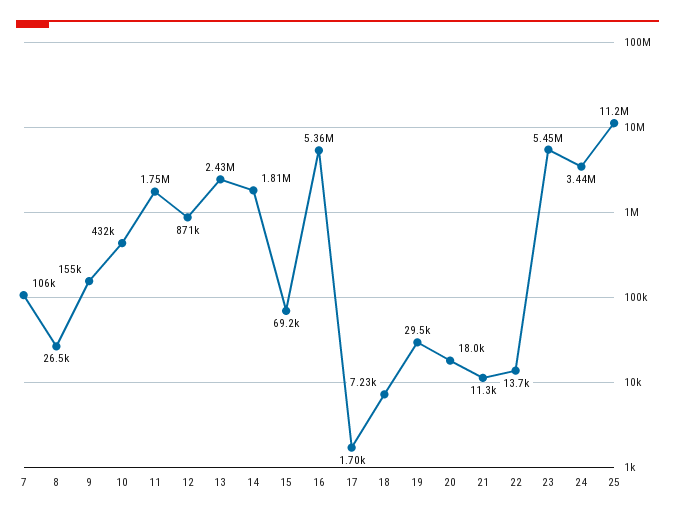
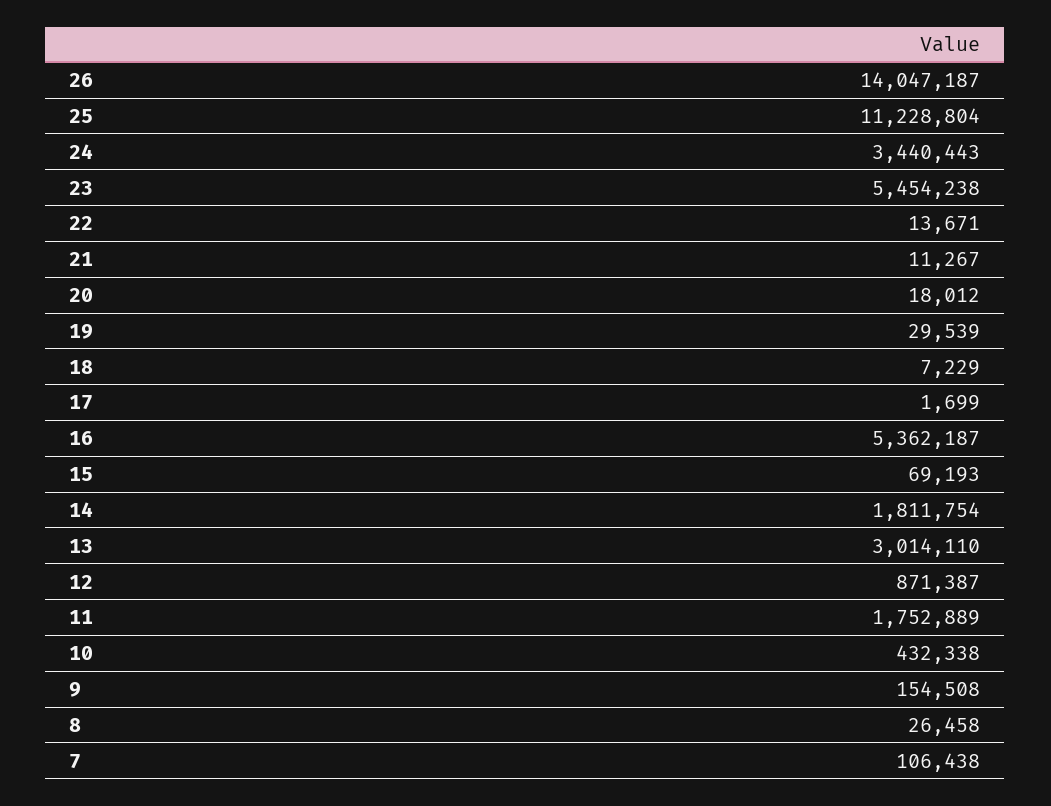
  {
    "7": 106438,
    "8": 26458,
    "9": 154508,
    "10": 432338,
    "11": 1752889,
    "12": 871387,
-   "13": 2430000,
+   "13": 3014110,
    "14": 1811754,
    "15": 69193,
    "16": 5362187,
    "17": 1699,
    "18": 7229,
    "19": 29539,
    "20": 18012,
    "21": 11267,
    "22": 13671,
    "23": 5454238,
    "24": 3440443,
-   "25": 11228804
+   "25": 11228804,
+   "26": 14047187
  }

